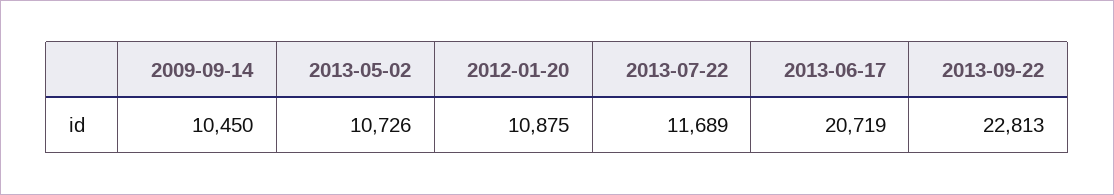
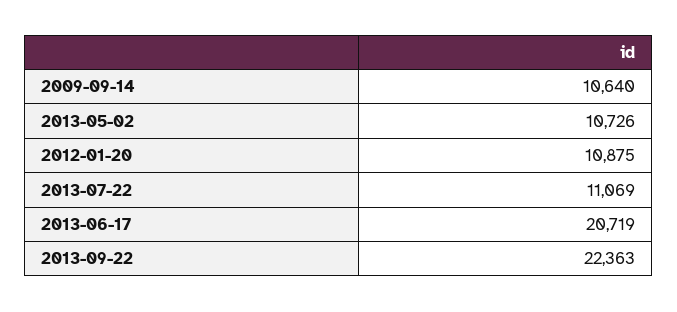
  {
-   "2009-09-14": 10450,
+   "2009-09-14": 10640,
    "2013-05-02": 10726,
    "2012-01-20": 10875,
-   "2013-07-22": 11689,
+   "2013-07-22": 11069,
    "2013-06-17": 20719,
-   "2013-09-22": 22813
+   "2013-09-22": 22363
  }

